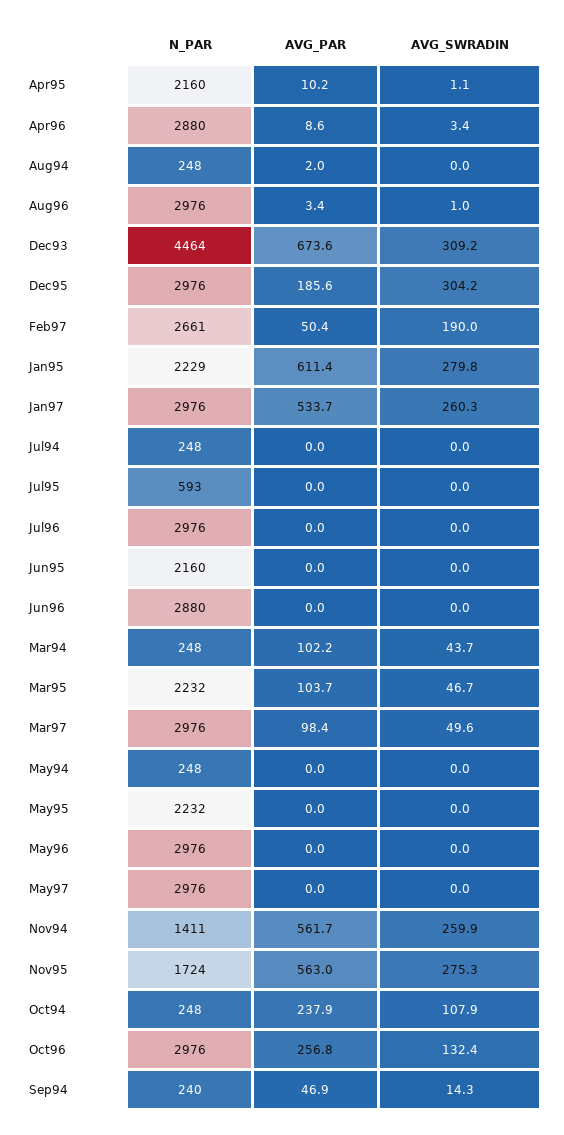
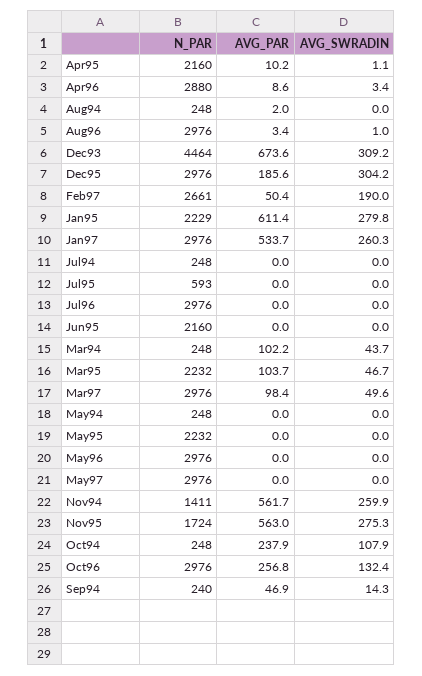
  {
    "N_PAR": {
      "Apr95": 2160,
      "Apr96": 2880,
      "Aug94": 248,
      "Aug96": 2976,
      "Dec93": 4464,
      "Dec95": 2976,
      "Feb97": 2661,
      "Jan95": 2229,
      "Jan97": 2976,
      "Jul94": 248,
      "Jul95": 593,
      "Jul96": 2976,
      "Jun95": 2160,
-     "Jun96": 2880,
      "Mar94": 248,
      "Mar95": 2232,
      "Mar97": 2976,
      "May94": 248,
      "May95": 2232,
      "May96": 2976,
      "May97": 2976,
      "Nov94": 1411,
      "Nov95": 1724,
      "Oct94": 248,
      "Oct96": 2976,
      "Sep94": 240
    },
    "AVG_PAR": {
      "Apr95": 10.2,
      "Apr96": 8.6,
      "Aug94": 2,
      "Aug96": 3.4,
      "Dec93": 673.6,
      "Dec95": 185.6,
      "Feb97": 50.4,
      "Jan95": 611.4,
      "Jan97": 533.7,
      "Jul94": 0,
      "Jul95": 0,
      "Jul96": 0,
      "Jun95": 0,
-     "Jun96": 0,
      "Mar94": 102.2,
      "Mar95": 103.7,
      "Mar97": 98.4,
      "May94": 0,
      "May95": 0,
      "May96": 0,
      "May97": 0,
      "Nov94": 561.7,
      "Nov95": 563,
      "Oct94": 237.9,
      "Oct96": 256.8,
      "Sep94": 46.9
    },
    "AVG_SWRADIN": {
      "Apr95": 1.1,
      "Apr96": 3.4,
      "Aug94": 0,
      "Aug96": 1,
      "Dec93": 309.2,
      "Dec95": 304.2,
      "Feb97": 190,
      "Jan95": 279.8,
      "Jan97": 260.3,
      "Jul94": 0,
      "Jul95": 0,
      "Jul96": 0,
      "Jun95": 0,
-     "Jun96": 0,
      "Mar94": 43.7,
      "Mar95": 46.7,
      "Mar97": 49.6,
      "May94": 0,
      "May95": 0,
      "May96": 0,
      "May97": 0,
      "Nov94": 259.9,
      "Nov95": 275.3,
      "Oct94": 107.9,
      "Oct96": 132.4,
      "Sep94": 14.3
    }
  }

